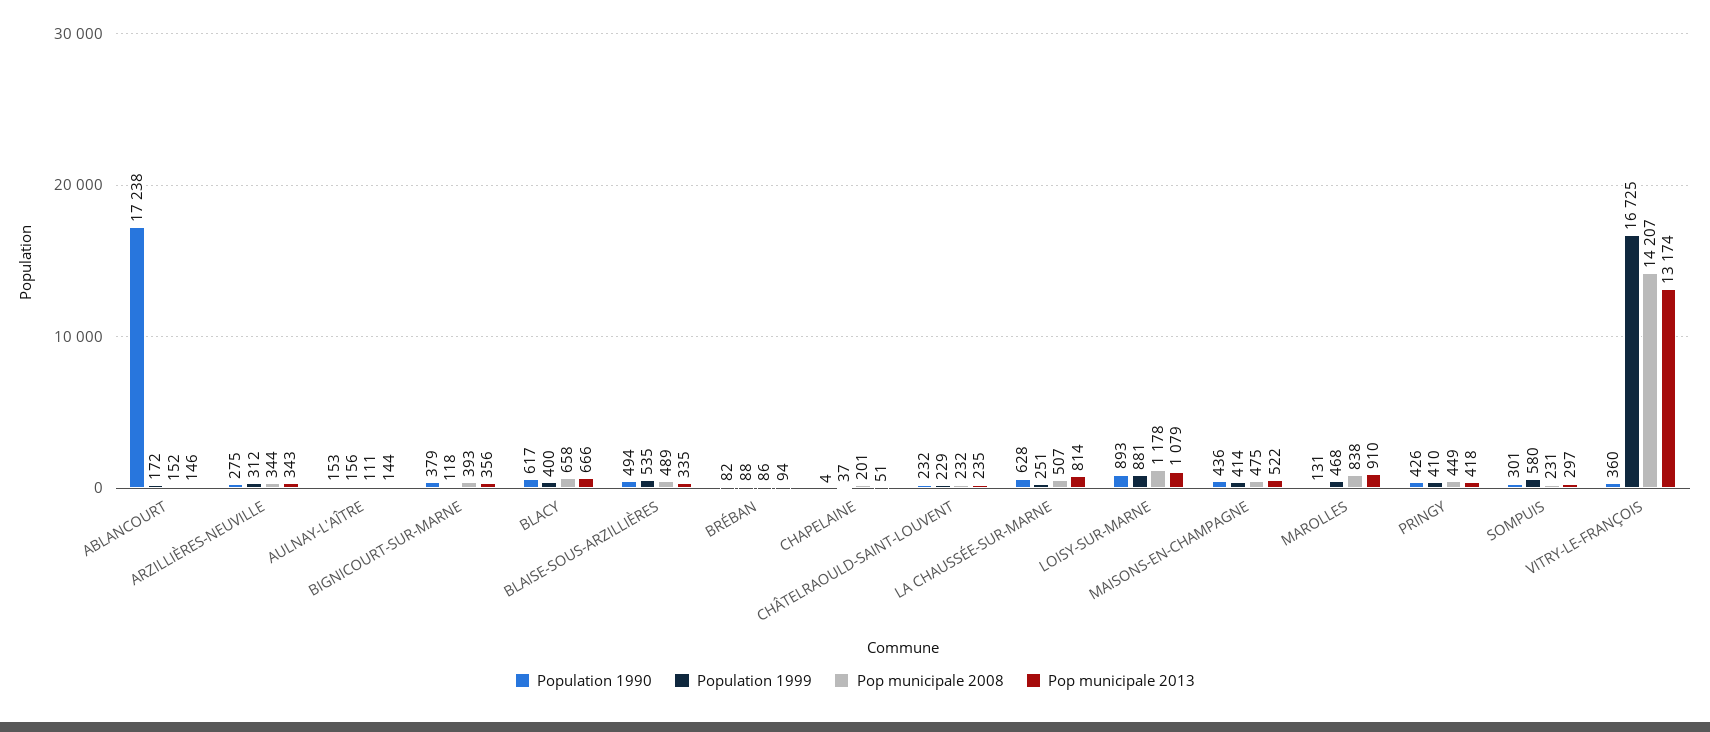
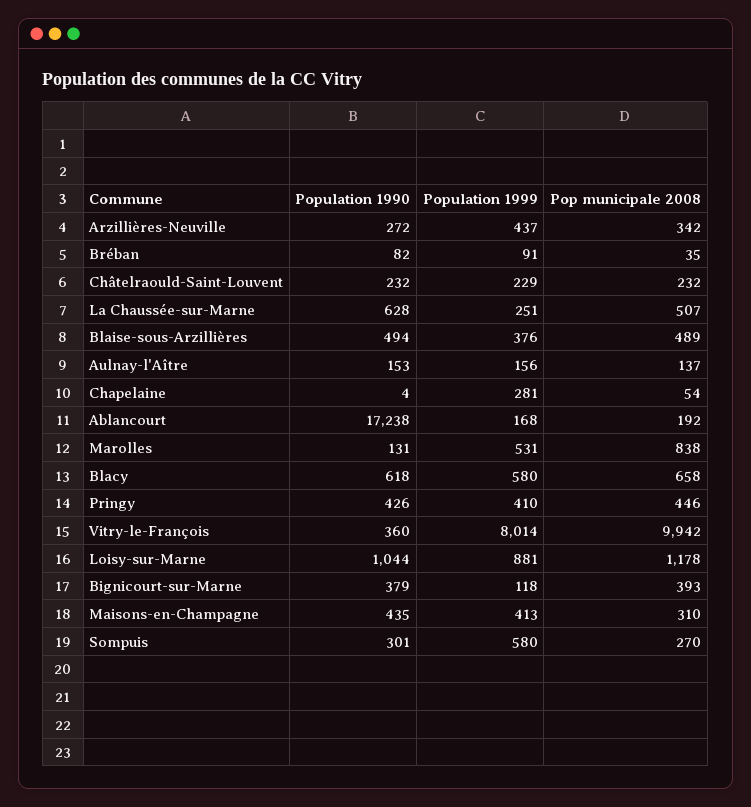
  {
    "Population 1990": {
      "ABLANCOURT": 17238,
-     "ARZILLIÈRES-NEUVILLE": 275,
+     "ARZILLIÈRES-NEUVILLE": 272,
      "AULNAY-L'AÎTRE": 153,
      "BIGNICOURT-SUR-MARNE": 379,
-     "BLACY": 617,
+     "BLACY": 618,
      "BLAISE-SOUS-ARZILLIÈRES": 494,
      "BRÉBAN": 82,
      "CHAPELAINE": 4,
      "CHÂTELRAOULD-SAINT-LOUVENT": 232,
      "LA CHAUSSÉE-SUR-MARNE": 628,
-     "LOISY-SUR-MARNE": 893,
+     "LOISY-SUR-MARNE": 1044,
-     "MAISONS-EN-CHAMPAGNE": 436,
+     "MAISONS-EN-CHAMPAGNE": 435,
      "MAROLLES": 131,
      "PRINGY": 426,
      "SOMPUIS": 301,
      "VITRY-LE-FRANÇOIS": 360
    },
    "Population 1999": {
-     "ABLANCOURT": 172,
+     "ABLANCOURT": 168,
-     "ARZILLIÈRES-NEUVILLE": 312,
+     "ARZILLIÈRES-NEUVILLE": 437,
      "AULNAY-L'AÎTRE": 156,
      "BIGNICOURT-SUR-MARNE": 118,
-     "BLACY": 400,
+     "BLACY": 580,
-     "BLAISE-SOUS-ARZILLIÈRES": 535,
+     "BLAISE-SOUS-ARZILLIÈRES": 376,
-     "BRÉBAN": 88,
+     "BRÉBAN": 91,
-     "CHAPELAINE": 37,
+     "CHAPELAINE": 281,
      "CHÂTELRAOULD-SAINT-LOUVENT": 229,
      "LA CHAUSSÉE-SUR-MARNE": 251,
      "LOISY-SUR-MARNE": 881,
-     "MAISONS-EN-CHAMPAGNE": 414,
+     "MAISONS-EN-CHAMPAGNE": 413,
-     "MAROLLES": 468,
+     "MAROLLES": 531,
      "PRINGY": 410,
      "SOMPUIS": 580,
-     "VITRY-LE-FRANÇOIS": 16725
+     "VITRY-LE-FRANÇOIS": 8014
    },
    "Pop municipale 2008": {
-     "ABLANCOURT": 152,
+     "ABLANCOURT": 192,
-     "ARZILLIÈRES-NEUVILLE": 344,
+     "ARZILLIÈRES-NEUVILLE": 342,
-     "AULNAY-L'AÎTRE": 111,
+     "AULNAY-L'AÎTRE": 137,
      "BIGNICOURT-SUR-MARNE": 393,
      "BLACY": 658,
      "BLAISE-SOUS-ARZILLIÈRES": 489,
-     "BRÉBAN": 86,
+     "BRÉBAN": 35,
-     "CHAPELAINE": 201,
+     "CHAPELAINE": 54,
      "CHÂTELRAOULD-SAINT-LOUVENT": 232,
      "LA CHAUSSÉE-SUR-MARNE": 507,
      "LOISY-SUR-MARNE": 1178,
-     "MAISONS-EN-CHAMPAGNE": 475,
+     "MAISONS-EN-CHAMPAGNE": 310,
      "MAROLLES": 838,
-     "PRINGY": 449,
+     "PRINGY": 446,
-     "SOMPUIS": 231,
+     "SOMPUIS": 270,
-     "VITRY-LE-FRANÇOIS": 14207
+     "VITRY-LE-FRANÇOIS": 9942
-   },
+   }
-   "Pop municipale 2013": {
-     "ABLANCOURT": 146,
-     "ARZILLIÈRES-NEUVILLE": 343,
-     "AULNAY-L'AÎTRE": 144,
-     "BIGNICOURT-SUR-MARNE": 356,
-     "BLACY": 666,
-     "BLAISE-SOUS-ARZILLIÈRES": 335,
-     "BRÉBAN": 94,
-     "CHAPELAINE": 51,
-     "CHÂTELRAOULD-SAINT-LOUVENT": 235,
-     "LA CHAUSSÉE-SUR-MARNE": 814,
-     "LOISY-SUR-MARNE": 1079,
-     "MAISONS-EN-CHAMPAGNE": 522,
-     "MAROLLES": 910,
-     "PRINGY": 418,
-     "SOMPUIS": 297,
-     "VITRY-LE-FRANÇOIS": 13174
-   }
  }

